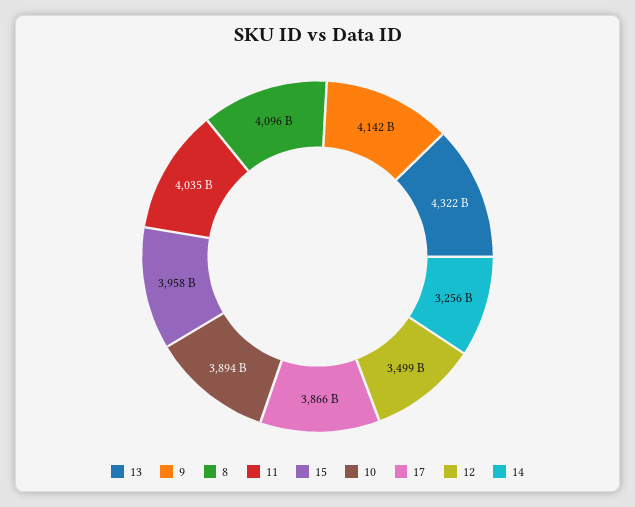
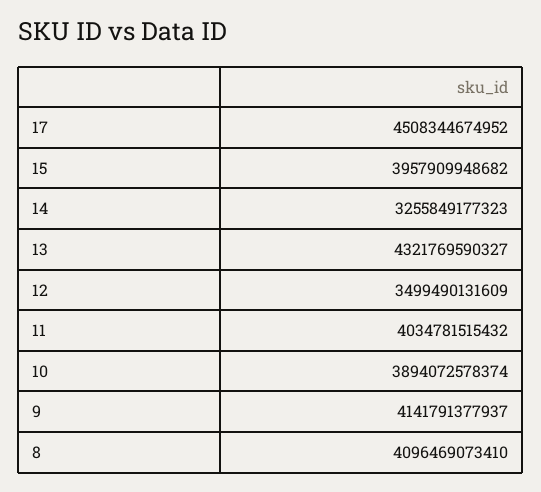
  {
    "13": 4321769590327,
    "9": 4141791377937,
    "8": 4096469073410,
    "11": 4034781515432,
    "15": 3957909948682,
    "10": 3894072578374,
-   "17": 3866000000000,
+   "17": 4508344674952,
    "12": 3499490131609,
    "14": 3255849177323
  }

